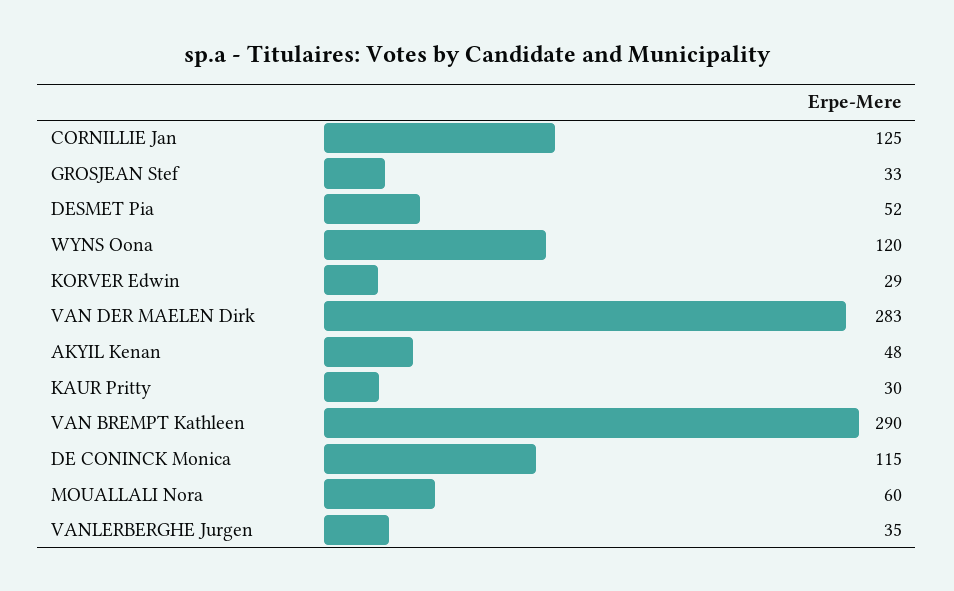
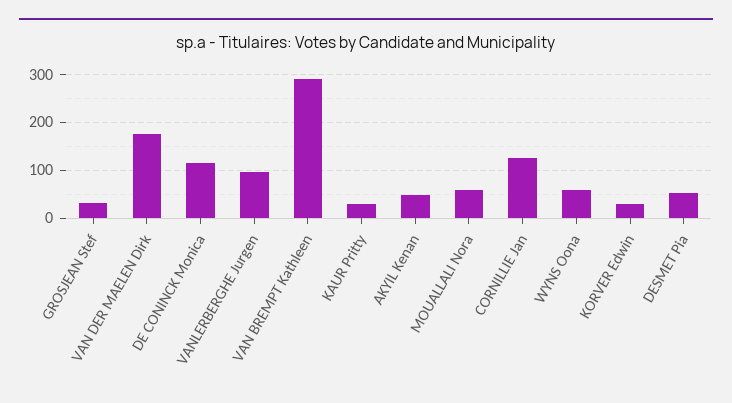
  {
    "CORNILLIE Jan": 125,
    "GROSJEAN Stef": 33,
    "DESMET Pia": 52,
-   "WYNS Oona": 120,
+   "WYNS Oona": 60,
    "KORVER Edwin": 29,
-   "VAN DER MAELEN Dirk": 283,
+   "VAN DER MAELEN Dirk": 180,
    "AKYIL Kenan": 48,
    "KAUR Pritty": 30,
    "VAN BREMPT Kathleen": 290,
    "DE CONINCK Monica": 115,
    "MOUALLALI Nora": 60,
-   "VANLERBERGHE Jurgen": 35
+   "VANLERBERGHE Jurgen": 100
  }

